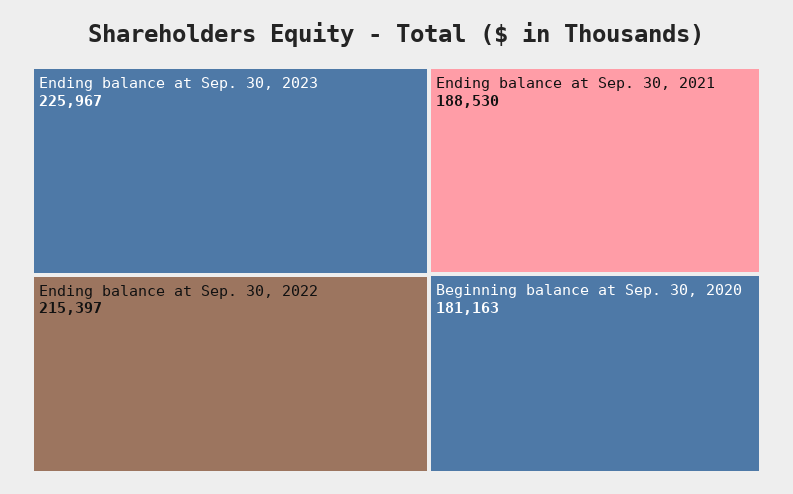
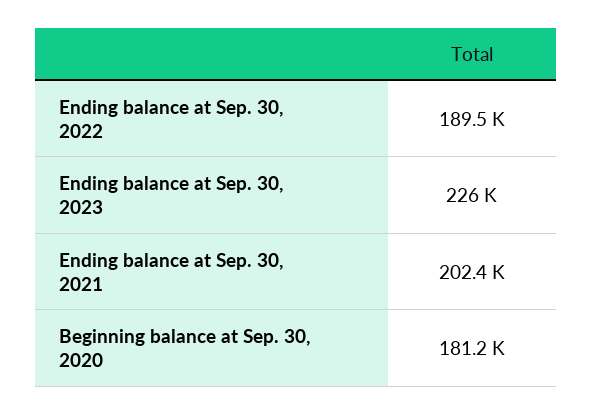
  {
    "Ending balance at Sep. 30, 2023": 225967,
-   "Ending balance at Sep. 30, 2022": 215397,
+   "Ending balance at Sep. 30, 2022": 189500,
-   "Ending balance at Sep. 30, 2021": 188530,
+   "Ending balance at Sep. 30, 2021": 202400,
    "Beginning balance at Sep. 30, 2020": 181163
  }

